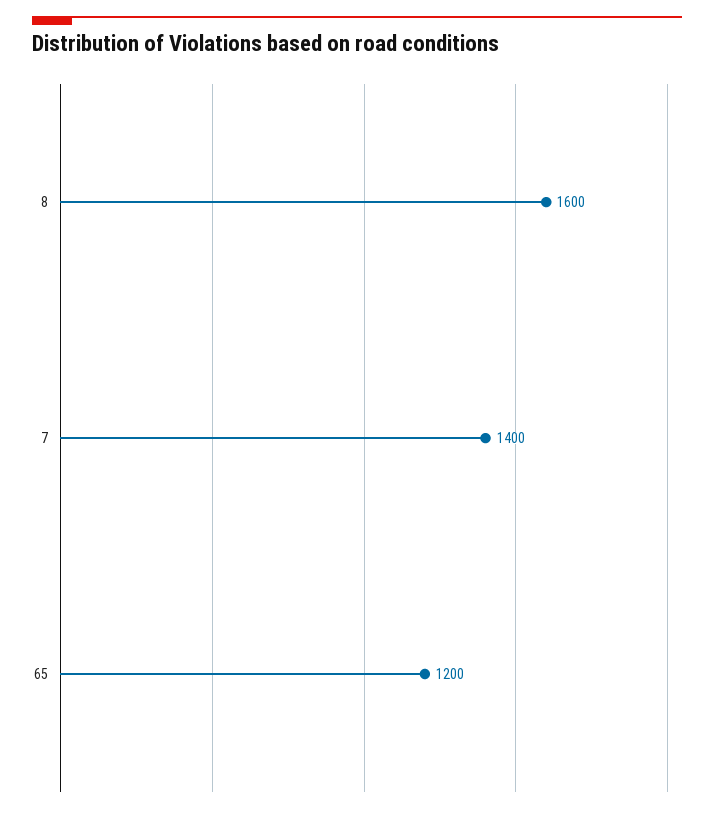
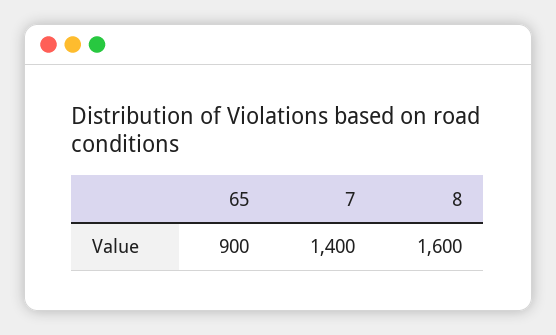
  {
    "8": 1600,
    "7": 1400,
-   "65": 1200
+   "65": 900
  }

